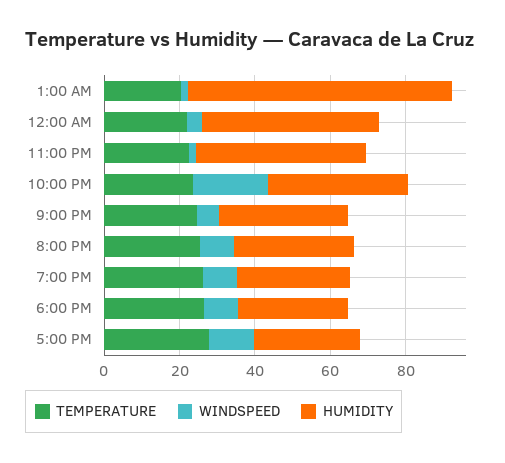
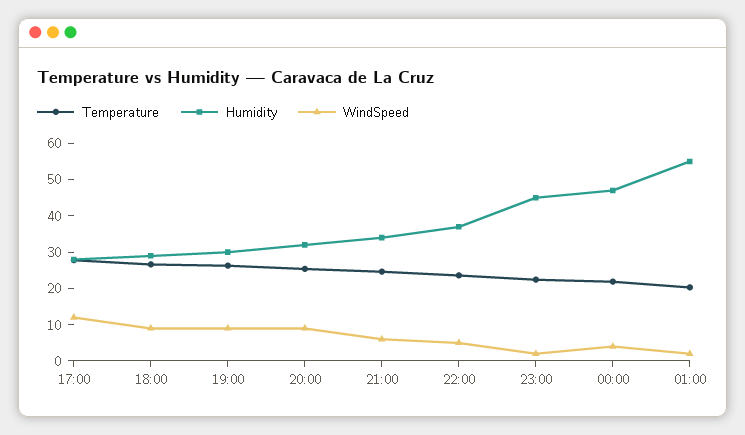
  {
    "TEMPERATURE": {
      "1:00 AM": 20,
      "12:00 AM": 22.5,
      "11:00 PM": 22.5,
      "10:00 PM": 22.5,
      "9:00 PM": 25,
      "8:00 PM": 25,
      "7:00 PM": 27.5,
      "6:00 PM": 27.5,
      "5:00 PM": 27.5
    },
    "WINDSPEED": {
      "1:00 AM": 2.5,
      "12:00 AM": 5,
      "11:00 PM": 2.5,
-     "10:00 PM": 20,
+     "10:00 PM": 5,
      "9:00 PM": 5,
      "8:00 PM": 10,
      "7:00 PM": 10,
      "6:00 PM": 10,
      "5:00 PM": 12.5
    },
    "HUMIDITY": {
-     "1:00 AM": 70,
+     "1:00 AM": 55,
      "12:00 AM": 47.5,
      "11:00 PM": 45,
      "10:00 PM": 37.5,
      "9:00 PM": 35,
      "8:00 PM": 32.5,
      "7:00 PM": 30,
      "6:00 PM": 30,
      "5:00 PM": 27.5
    }
  }

